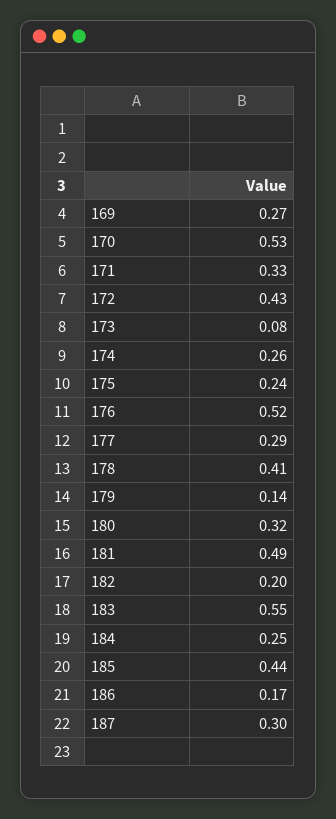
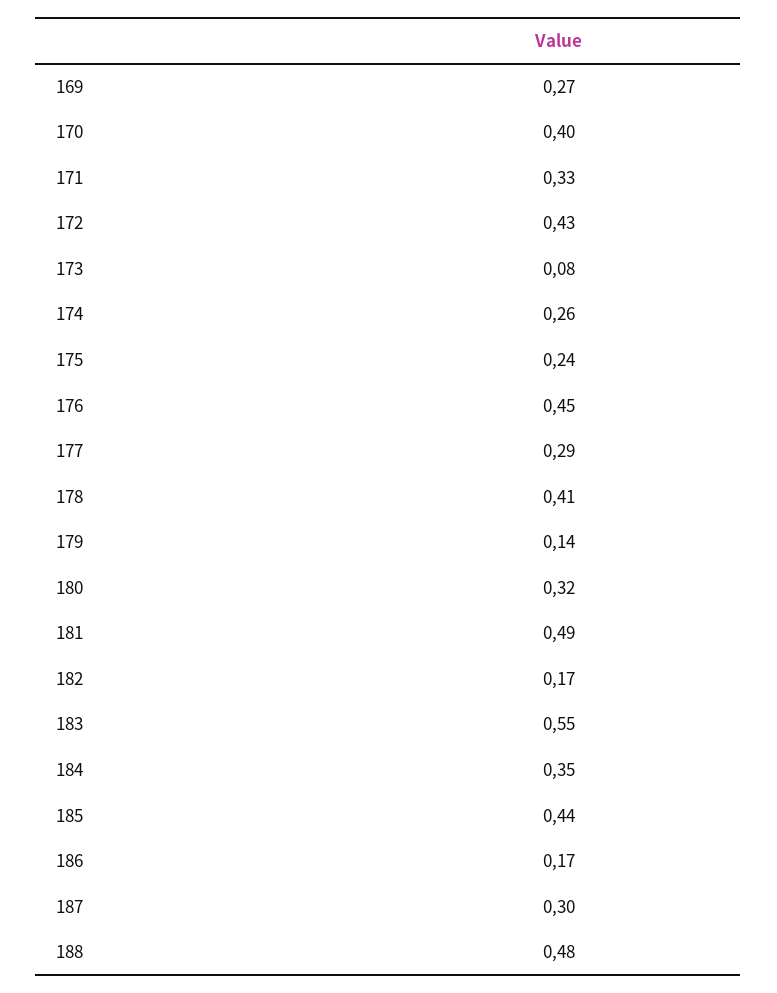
  {
    "169": 0.27,
-   "170": 0.53,
+   "170": 0.4,
    "171": 0.33,
    "172": 0.43,
    "173": 0.08,
    "174": 0.26,
    "175": 0.24,
-   "176": 0.52,
+   "176": 0.45,
    "177": 0.29,
    "178": 0.41,
    "179": 0.14,
    "180": 0.32,
    "181": 0.49,
-   "182": 0.2,
+   "182": 0.17,
    "183": 0.55,
-   "184": 0.25,
+   "184": 0.35,
    "185": 0.44,
    "186": 0.17,
-   "187": 0.3
+   "187": 0.3,
+   "188": 0.48
  }

